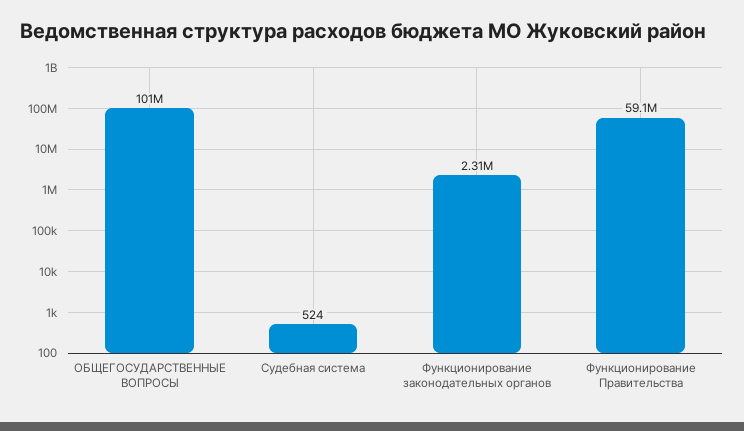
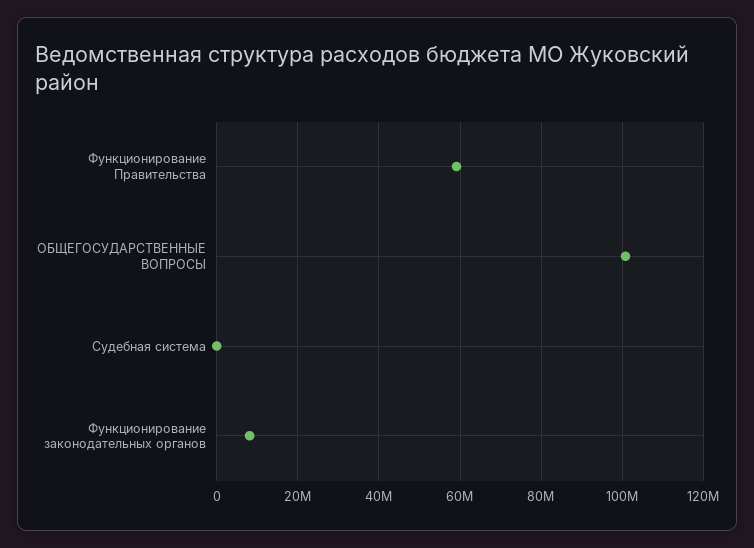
  {
    "ОБЩЕГОСУДАРСТВЕННЫЕ ВОПРОСЫ": 101000000,
    "Судебная система": 524,
-   "Функционирование законодательных органов": 2310000,
+   "Функционирование законодательных органов": 8000000,
    "Функционирование Правительства": 59100000
  }

